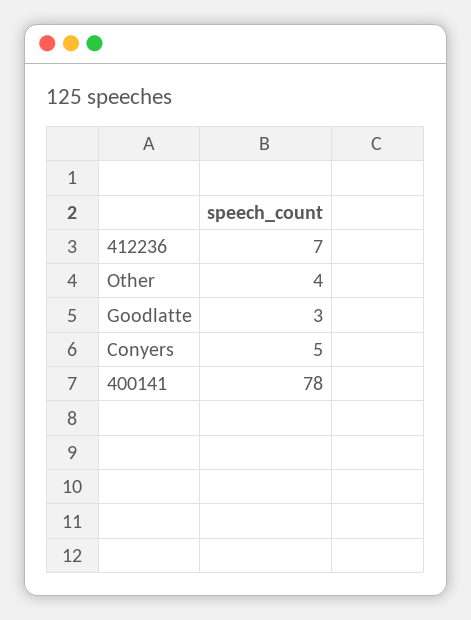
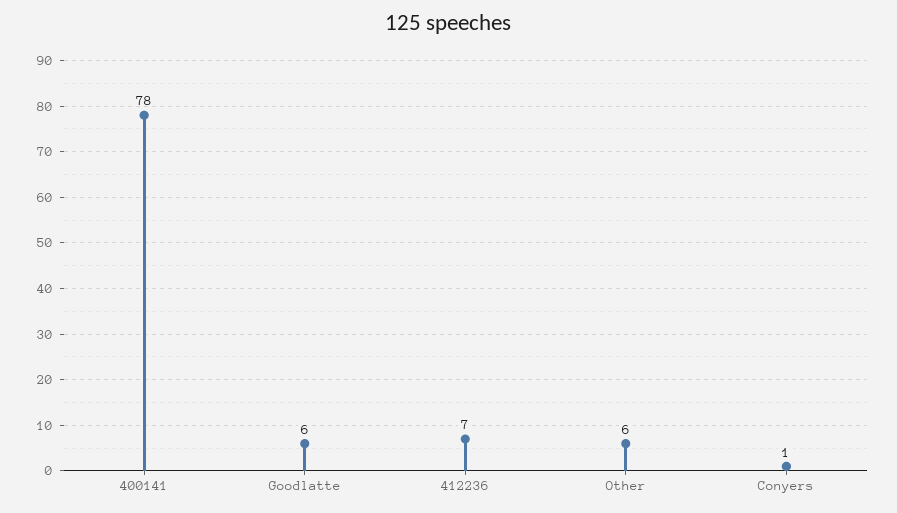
  {
    "412236": 7,
-   "Other": 4,
+   "Other": 6,
-   "Goodlatte": 3,
+   "Goodlatte": 6,
-   "Conyers": 5,
+   "Conyers": 1,
    "400141": 78
  }

